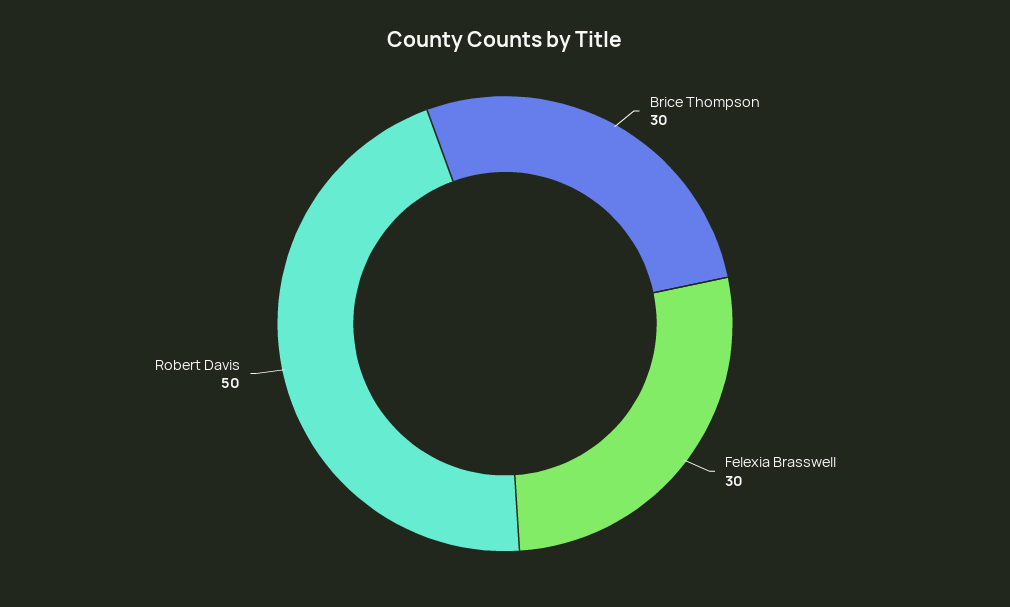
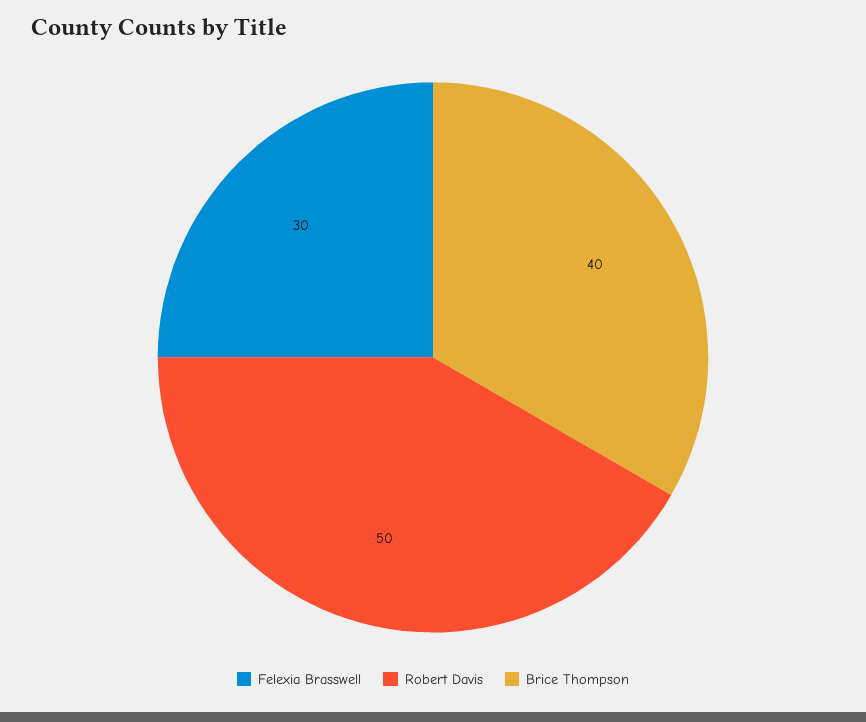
  {
-   "Brice Thompson": 30,
+   "Brice Thompson": 40,
    "Felexia Brasswell": 30,
    "Robert Davis": 50
  }

